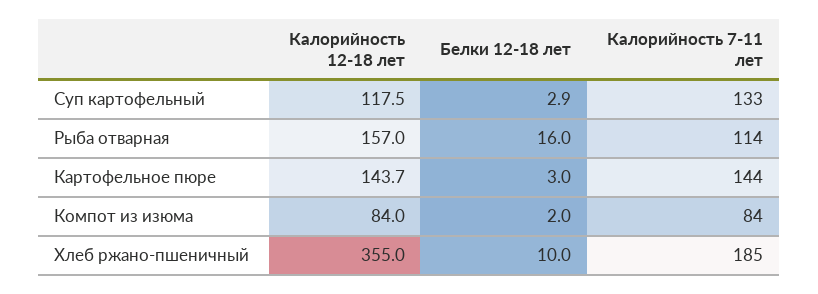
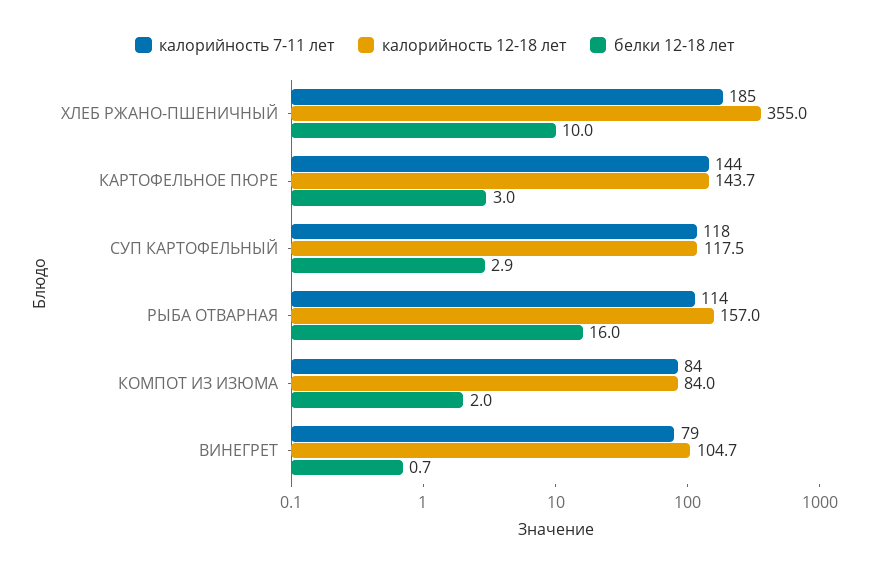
  {
    "Калорийность 12-18 лет": {
      "Суп картофельный": 117.5,
      "Рыба отварная": 157,
      "Картофельное пюре": 143.7,
      "Компот из изюма": 84,
-     "Хлеб ржано-пшеничный": 355
+     "Хлеб ржано-пшеничный": 355,
+     "ВИНЕГРЕТ": 104.7
    },
    "Белки 12-18 лет": {
      "Суп картофельный": 2.9,
      "Рыба отварная": 16,
      "Картофельное пюре": 3,
      "Компот из изюма": 2,
-     "Хлеб ржано-пшеничный": 10
+     "Хлеб ржано-пшеничный": 10,
+     "ВИНЕГРЕТ": 0.7
    },
    "Калорийность 7-11 лет": {
-     "Суп картофельный": 133,
+     "Суп картофельный": 118,
      "Рыба отварная": 114,
      "Картофельное пюре": 144,
      "Компот из изюма": 84,
-     "Хлеб ржано-пшеничный": 185
+     "Хлеб ржано-пшеничный": 185,
+     "ВИНЕГРЕТ": 79
    }
  }

